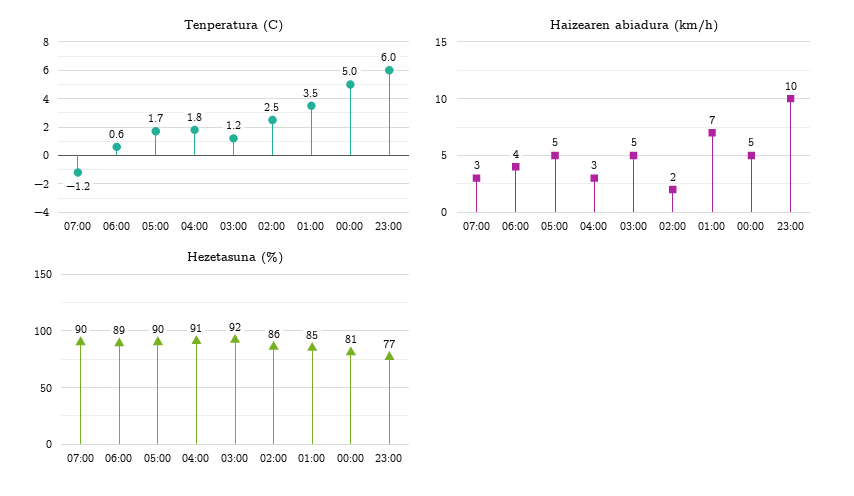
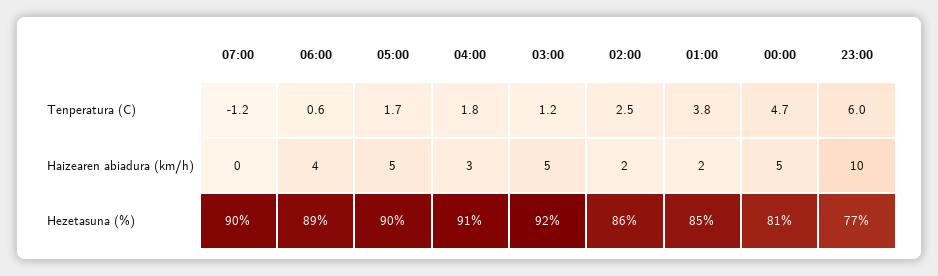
  {
    "Tenperatura (C)": {
      "07:00": -1.2,
      "06:00": 0.6,
      "05:00": 1.7,
      "04:00": 1.8,
      "03:00": 1.2,
      "02:00": 2.5,
-     "01:00": 3.5,
+     "01:00": 3.8,
-     "00:00": 5,
+     "00:00": 4.7,
      "23:00": 6
    },
    "Haizearen abiadura (km/h)": {
-     "07:00": 3,
+     "07:00": 0,
      "06:00": 4,
      "05:00": 5,
      "04:00": 3,
      "03:00": 5,
      "02:00": 2,
-     "01:00": 7,
+     "01:00": 2,
      "00:00": 5,
      "23:00": 10
    },
    "Hezetasuna (%)": {
      "07:00": 90,
      "06:00": 89,
      "05:00": 90,
      "04:00": 91,
      "03:00": 92,
      "02:00": 86,
      "01:00": 85,
      "00:00": 81,
      "23:00": 77
    }
  }

